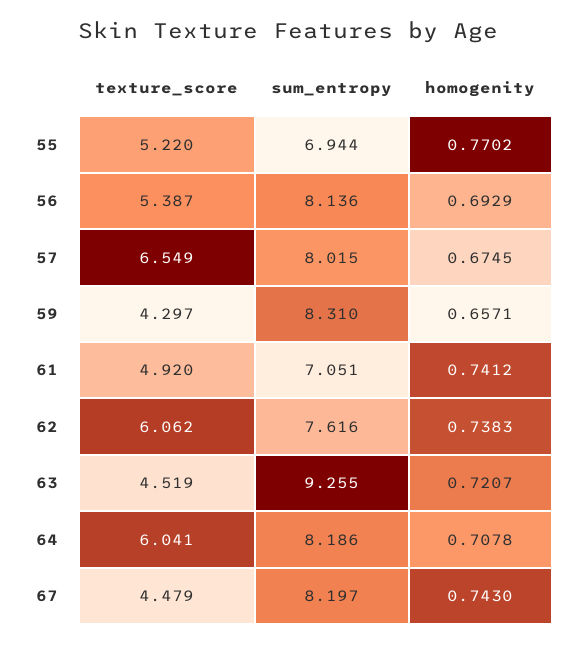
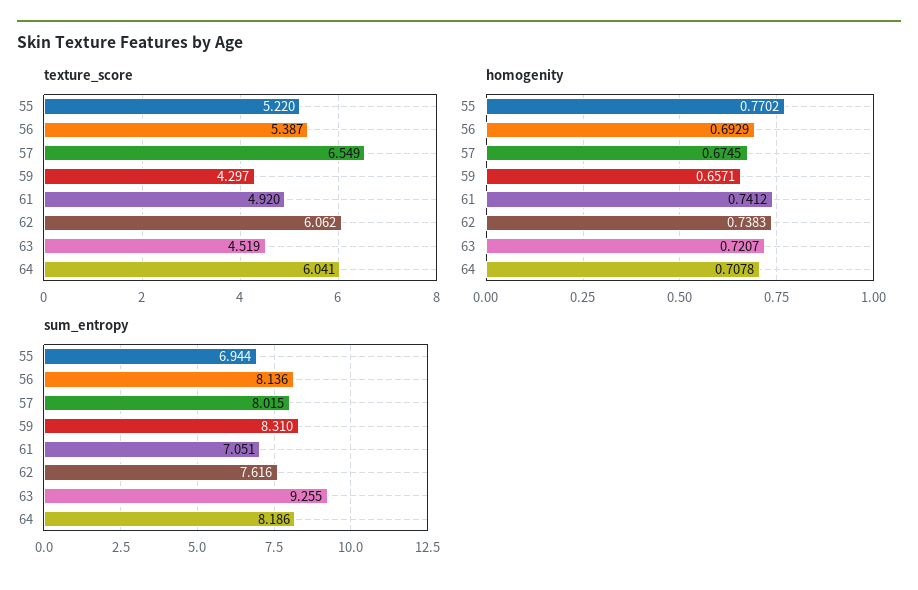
  {
    "texture_score": {
      "55": 5.22,
      "56": 5.387,
      "57": 6.549,
      "59": 4.297,
      "61": 4.92,
      "62": 6.062,
      "63": 4.519,
-     "64": 6.041,
+     "64": 6.041
-     "67": 4.479
    },
    "sum_entropy": {
      "55": 6.944,
      "56": 8.136,
      "57": 8.015,
      "59": 8.31,
      "61": 7.051,
      "62": 7.616,
      "63": 9.255,
-     "64": 8.186,
+     "64": 8.186
-     "67": 8.197
    },
    "homogenity": {
      "55": 0.7702,
      "56": 0.6929,
      "57": 0.6745,
      "59": 0.6571,
      "61": 0.7412,
      "62": 0.7383,
      "63": 0.7207,
-     "64": 0.7078,
+     "64": 0.7078
-     "67": 0.743
    }
  }

